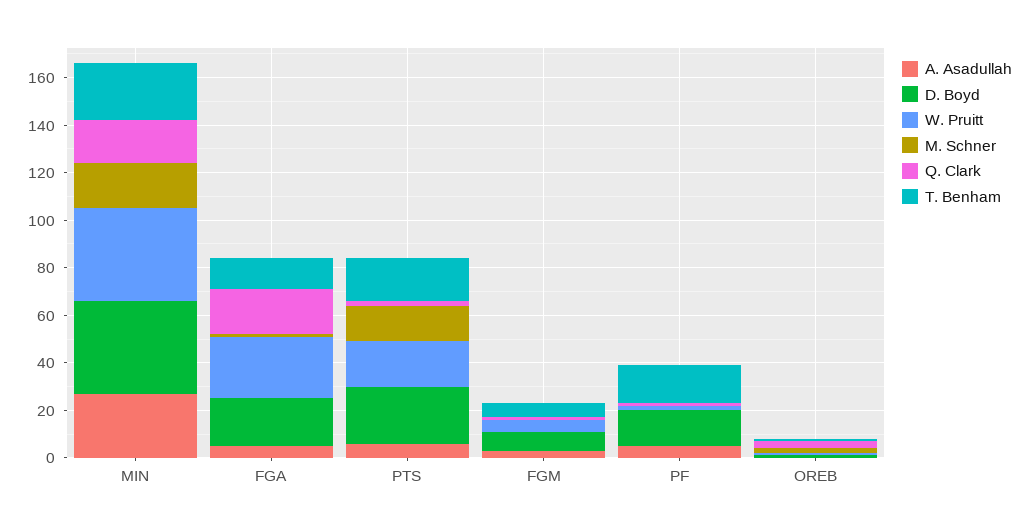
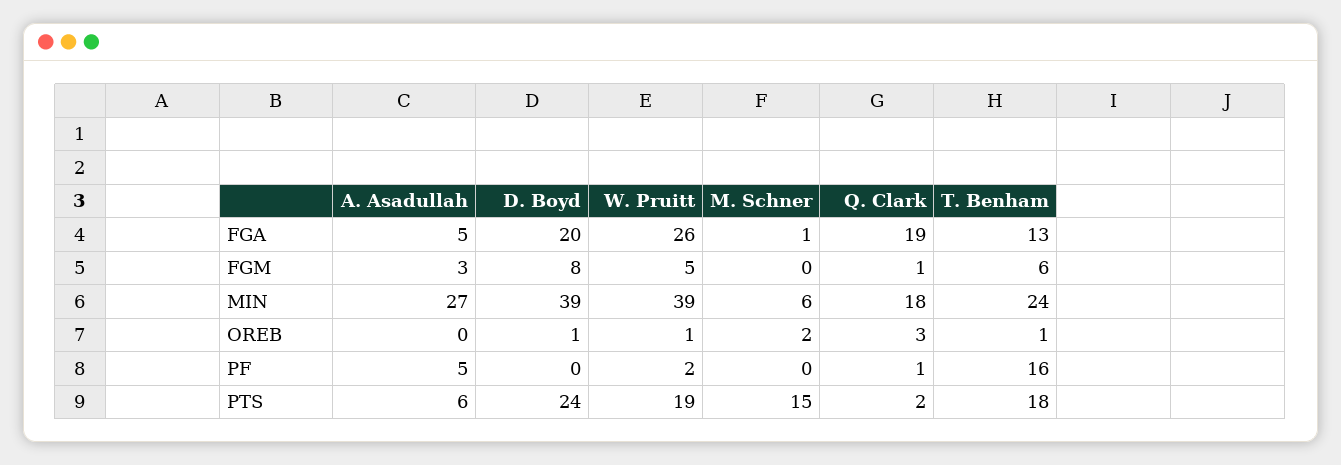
  {
    "A. Asadullah": {
      "MIN": 27,
      "FGA": 5,
      "PTS": 6,
      "FGM": 3,
      "PF": 5,
      "OREB": 0
    },
    "D. Boyd": {
      "MIN": 39,
      "FGA": 20,
      "PTS": 24,
      "FGM": 8,
-     "PF": 15,
+     "PF": 0,
      "OREB": 1
    },
    "W. Pruitt": {
      "MIN": 39,
      "FGA": 26,
      "PTS": 19,
      "FGM": 5,
      "PF": 2,
      "OREB": 1
    },
    "M. Schner": {
-     "MIN": 20,
+     "MIN": 6,
      "FGA": 1,
      "PTS": 15,
      "FGM": 0,
      "PF": 0,
      "OREB": 2
    },
    "Q. Clark": {
      "MIN": 18,
      "FGA": 19,
      "PTS": 2,
      "FGM": 1,
      "PF": 1,
      "OREB": 3
    },
    "T. Benham": {
      "MIN": 24,
      "FGA": 13,
      "PTS": 18,
      "FGM": 6,
      "PF": 16,
      "OREB": 1
    }
  }

